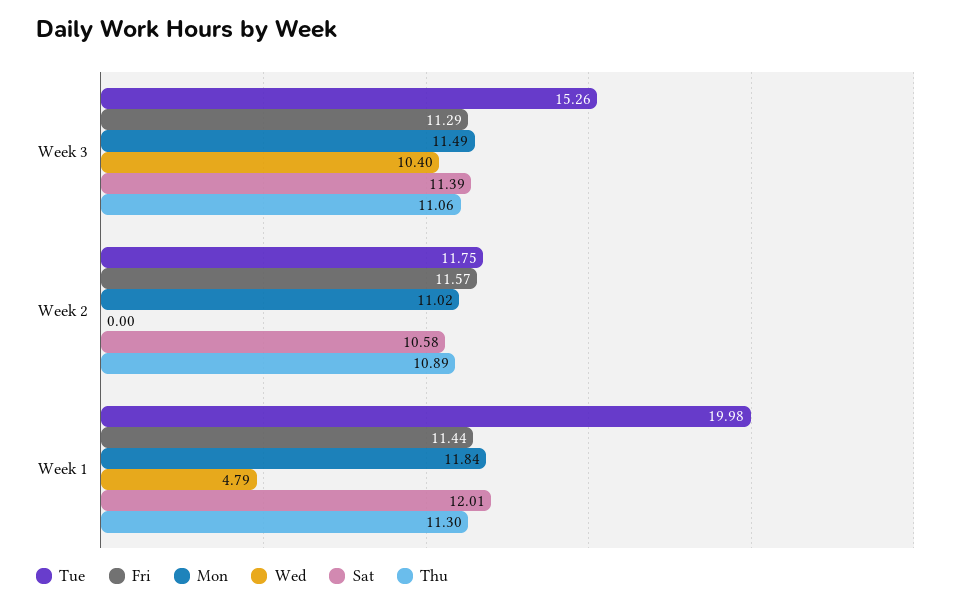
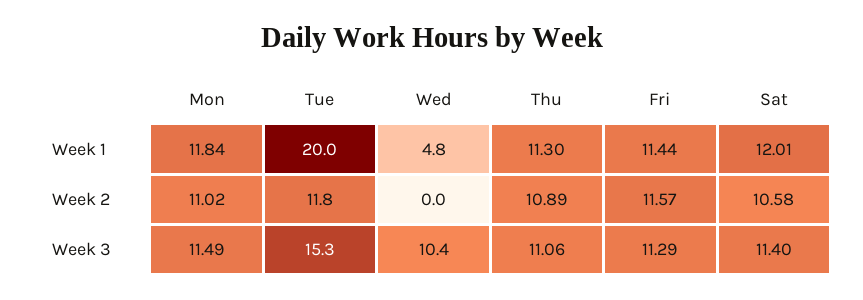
  {
    "Tue": {
      "Week 3": 15.26,
      "Week 2": 11.75,
      "Week 1": 19.98
    },
    "Fri": {
      "Week 3": 11.29,
      "Week 2": 11.57,
      "Week 1": 11.44
    },
    "Mon": {
      "Week 3": 11.49,
      "Week 2": 11.02,
      "Week 1": 11.84
    },
    "Wed": {
      "Week 3": 10.4,
      "Week 2": 0,
      "Week 1": 4.79
    },
    "Sat": {
-     "Week 3": 11.39,
+     "Week 3": 11.4,
      "Week 2": 10.58,
      "Week 1": 12.01
    },
    "Thu": {
      "Week 3": 11.06,
      "Week 2": 10.89,
      "Week 1": 11.3
    }
  }

